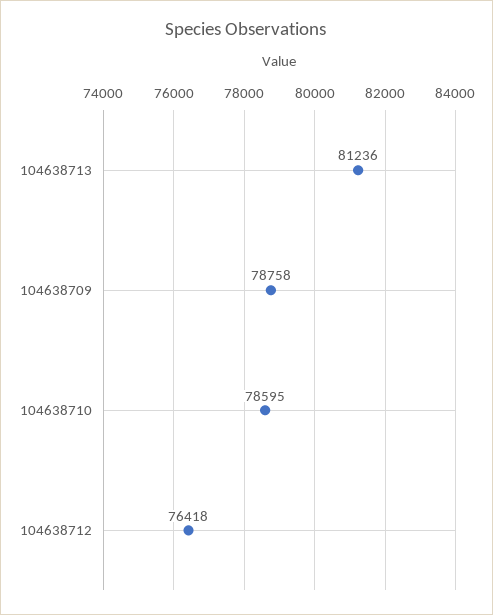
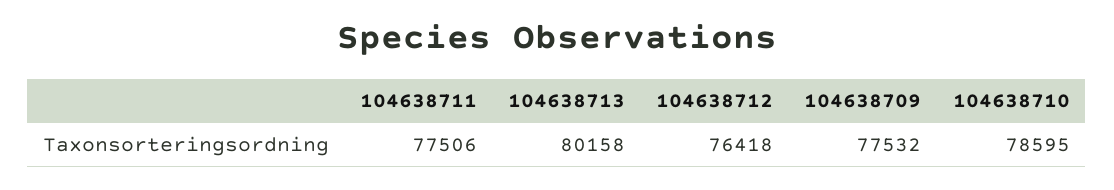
  {
-   "104638713": 81236,
+   "104638713": 80158,
-   "104638709": 78758,
+   "104638709": 77532,
    "104638710": 78595,
-   "104638712": 76418
+   "104638712": 76418,
+   "104638711": 77506
  }

